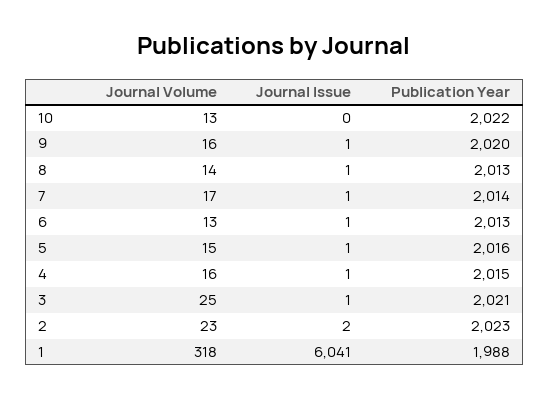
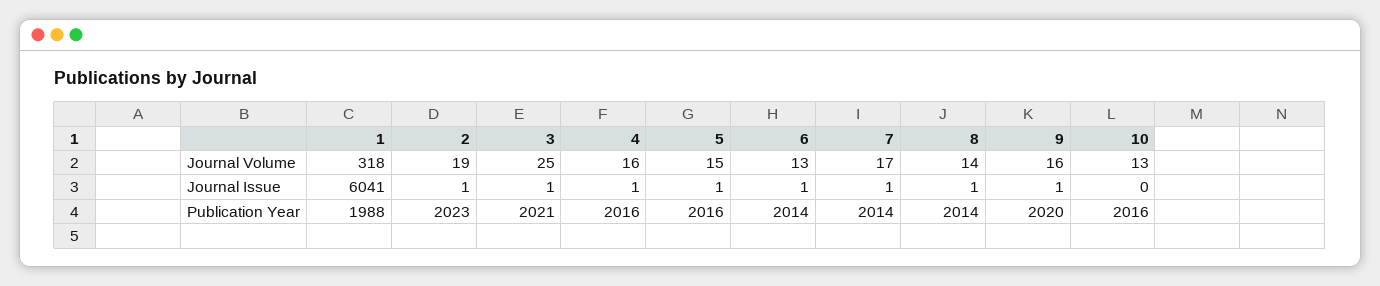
  {
    "Journal Volume": {
      "10": 13,
      "9": 16,
      "8": 14,
      "7": 17,
      "6": 13,
      "5": 15,
      "4": 16,
      "3": 25,
-     "2": 23,
+     "2": 19,
      "1": 318
    },
    "Journal Issue": {
      "10": 0,
      "9": 1,
      "8": 1,
      "7": 1,
      "6": 1,
      "5": 1,
      "4": 1,
      "3": 1,
-     "2": 2,
+     "2": 1,
      "1": 6041
    },
    "Publication Year": {
-     "10": 2022,
+     "10": 2016,
      "9": 2020,
-     "8": 2013,
+     "8": 2014,
      "7": 2014,
-     "6": 2013,
+     "6": 2014,
      "5": 2016,
-     "4": 2015,
+     "4": 2016,
      "3": 2021,
      "2": 2023,
      "1": 1988
    }
  }

